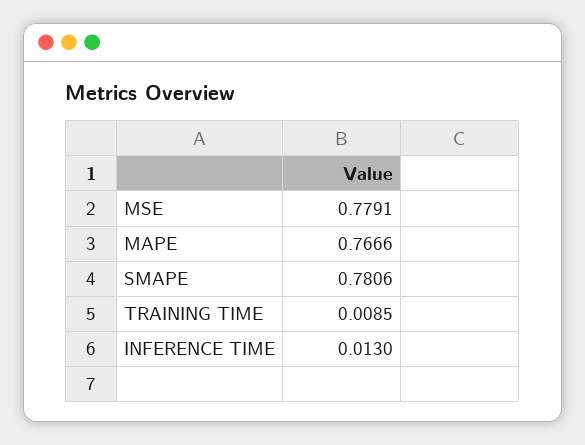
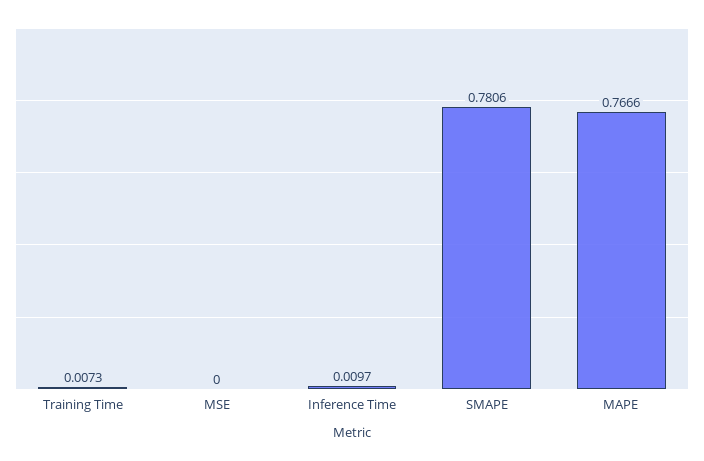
  {
-   "MSE": 0.7791,
+   "MSE": 0,
    "MAPE": 0.7666,
    "SMAPE": 0.7806,
-   "TRAINING TIME": 0.0085,
+   "TRAINING TIME": 0.0073,
-   "INFERENCE TIME": 0.013
+   "INFERENCE TIME": 0.0097
  }

